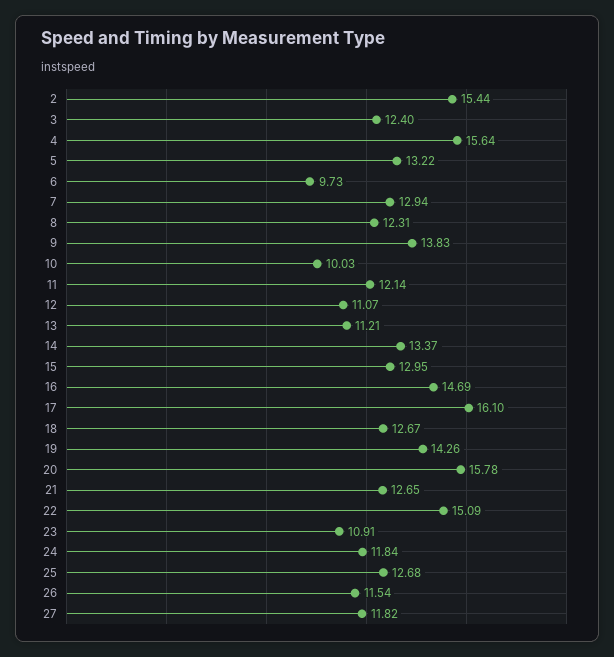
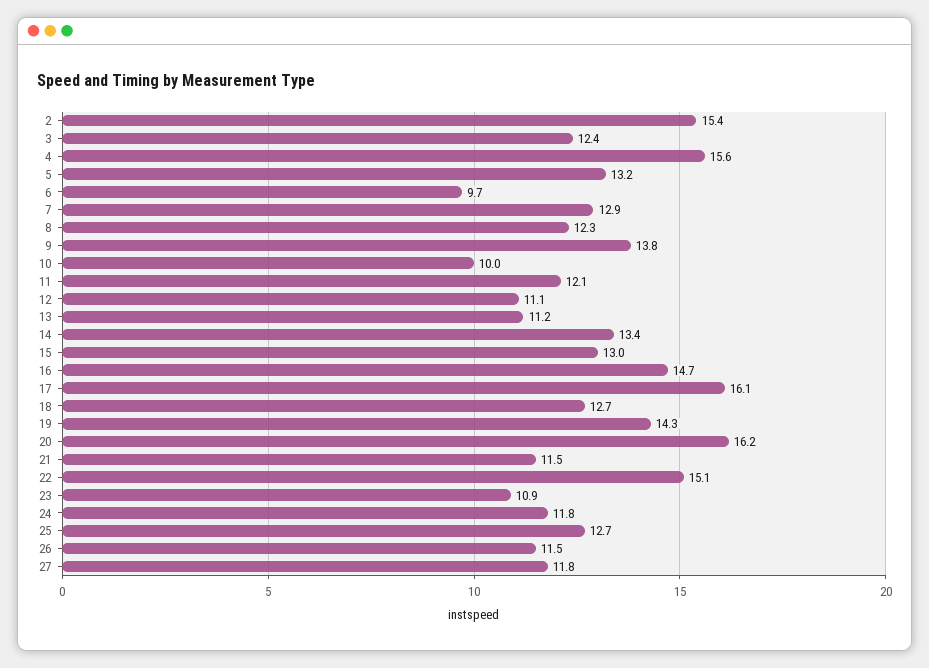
  {
    "2": 15.44,
    "3": 12.4,
    "4": 15.64,
    "5": 13.22,
    "6": 9.73,
    "7": 12.94,
    "8": 12.31,
    "9": 13.83,
    "10": 10.03,
    "11": 12.14,
    "12": 11.07,
    "13": 11.21,
    "14": 13.37,
    "15": 12.95,
    "16": 14.69,
    "17": 16.1,
    "18": 12.67,
    "19": 14.26,
-   "20": 15.78,
+   "20": 16.2,
-   "21": 12.65,
+   "21": 11.5,
    "22": 15.09,
    "23": 10.91,
    "24": 11.84,
    "25": 12.68,
    "26": 11.54,
    "27": 11.82
  }

